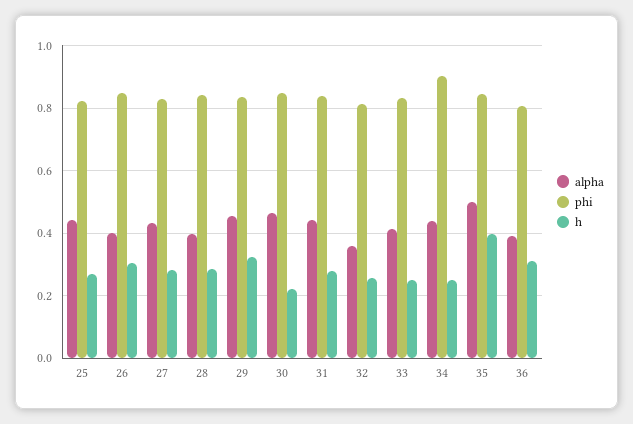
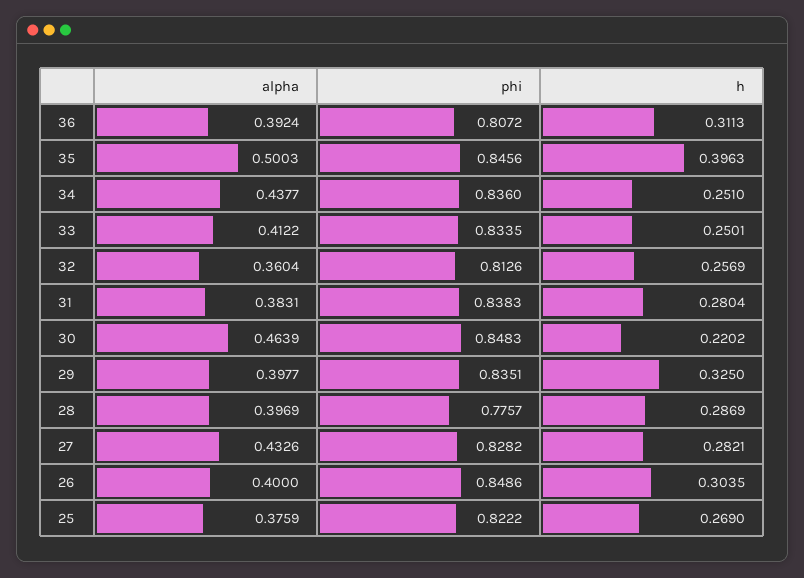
  {
    "alpha": {
-     "25": 0.44,
+     "25": 0.3759,
      "26": 0.4,
      "27": 0.4326,
      "28": 0.3969,
-     "29": 0.46,
+     "29": 0.3977,
      "30": 0.4639,
-     "31": 0.44,
+     "31": 0.3831,
      "32": 0.3604,
      "33": 0.4122,
      "34": 0.4377,
      "35": 0.5003,
      "36": 0.3924
    },
    "phi": {
      "25": 0.8222,
      "26": 0.8486,
      "27": 0.8282,
-     "28": 0.84,
+     "28": 0.7757,
      "29": 0.8351,
      "30": 0.8483,
      "31": 0.8383,
      "32": 0.8126,
      "33": 0.8335,
-     "34": 0.9,
+     "34": 0.836,
      "35": 0.8456,
      "36": 0.8072
    },
    "h": {
      "25": 0.269,
      "26": 0.3035,
      "27": 0.2821,
      "28": 0.2869,
      "29": 0.325,
      "30": 0.2202,
      "31": 0.2804,
      "32": 0.2569,
      "33": 0.2501,
      "34": 0.251,
      "35": 0.3963,
      "36": 0.3113
    }
  }

